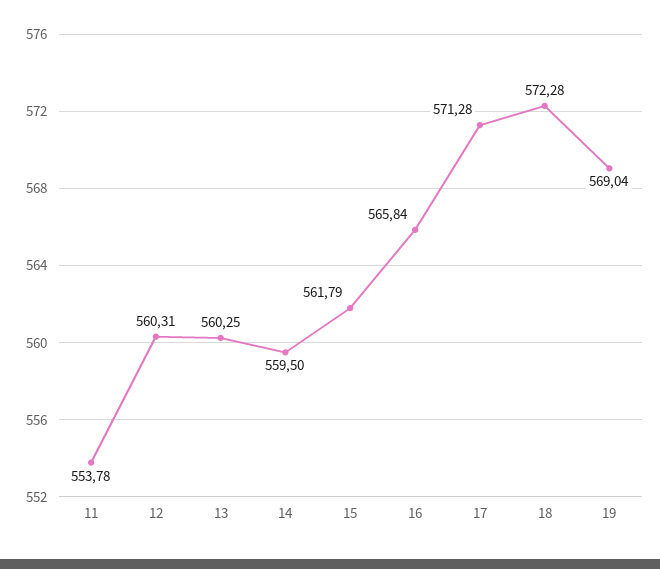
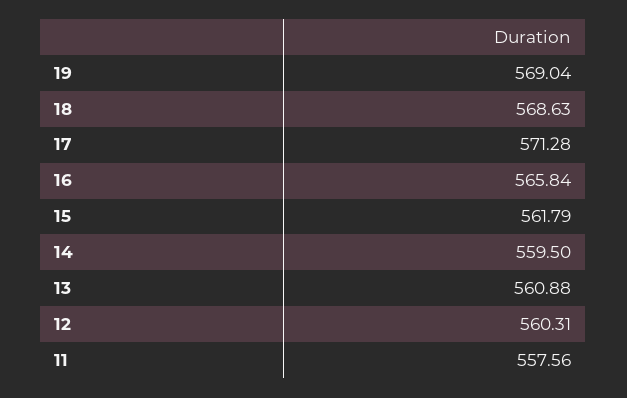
  {
-   "11": 553.78,
+   "11": 557.56,
    "12": 560.31,
-   "13": 560.25,
+   "13": 560.88,
    "14": 559.5,
    "15": 561.79,
    "16": 565.84,
    "17": 571.28,
-   "18": 572.28,
+   "18": 568.63,
    "19": 569.04
  }

